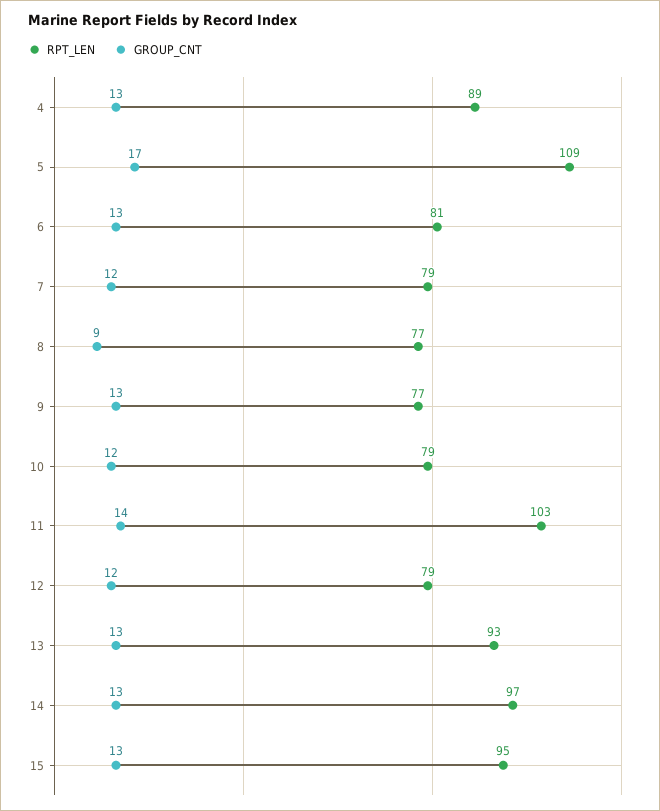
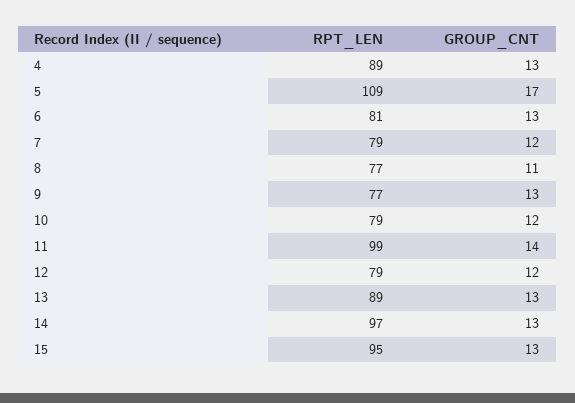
  {
    "RPT_LEN": {
      "4": 89,
      "5": 109,
      "6": 81,
      "7": 79,
      "8": 77,
      "9": 77,
      "10": 79,
-     "11": 103,
+     "11": 99,
      "12": 79,
-     "13": 93,
+     "13": 89,
      "14": 97,
      "15": 95
    },
    "GROUP_CNT": {
      "4": 13,
      "5": 17,
      "6": 13,
      "7": 12,
-     "8": 9,
+     "8": 11,
      "9": 13,
      "10": 12,
      "11": 14,
      "12": 12,
      "13": 13,
      "14": 13,
      "15": 13
    }
  }

